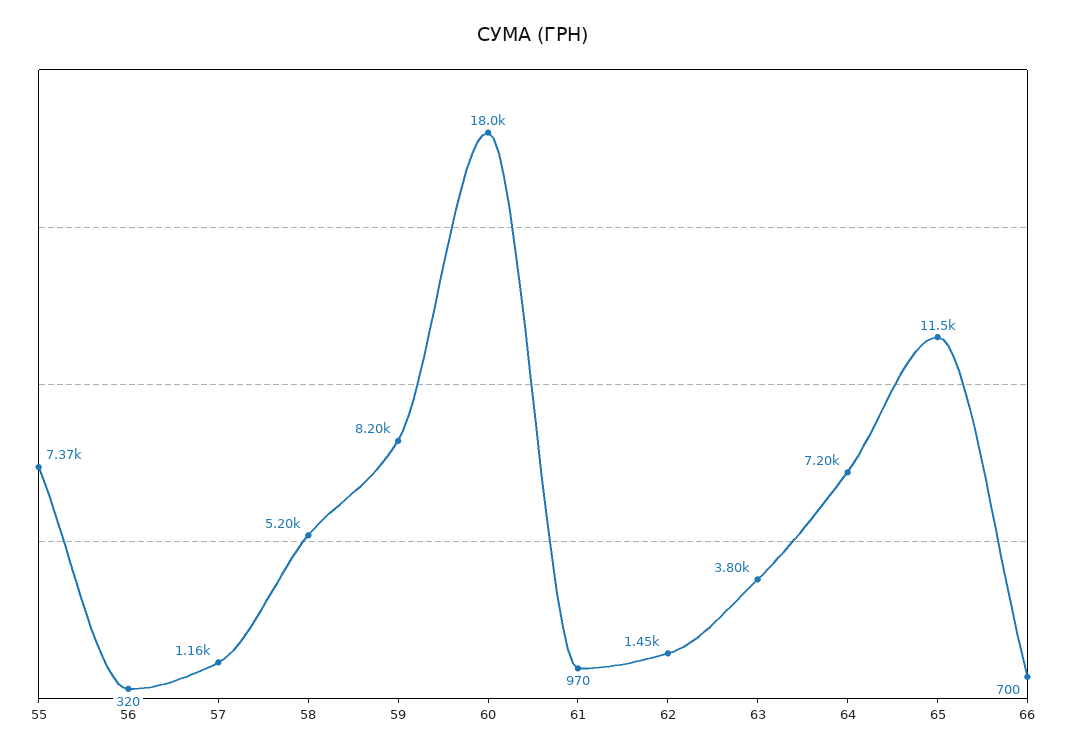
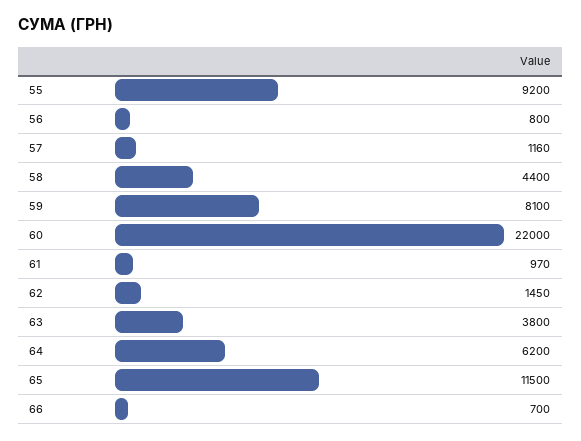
  {
-   "55": 7370,
+   "55": 9200,
-   "56": 320,
+   "56": 800,
    "57": 1160,
-   "58": 5200,
+   "58": 4400,
-   "59": 8200,
+   "59": 8100,
-   "60": 18000,
+   "60": 22000,
    "61": 970,
    "62": 1450,
    "63": 3800,
-   "64": 7200,
+   "64": 6200,
    "65": 11500,
    "66": 700
  }

